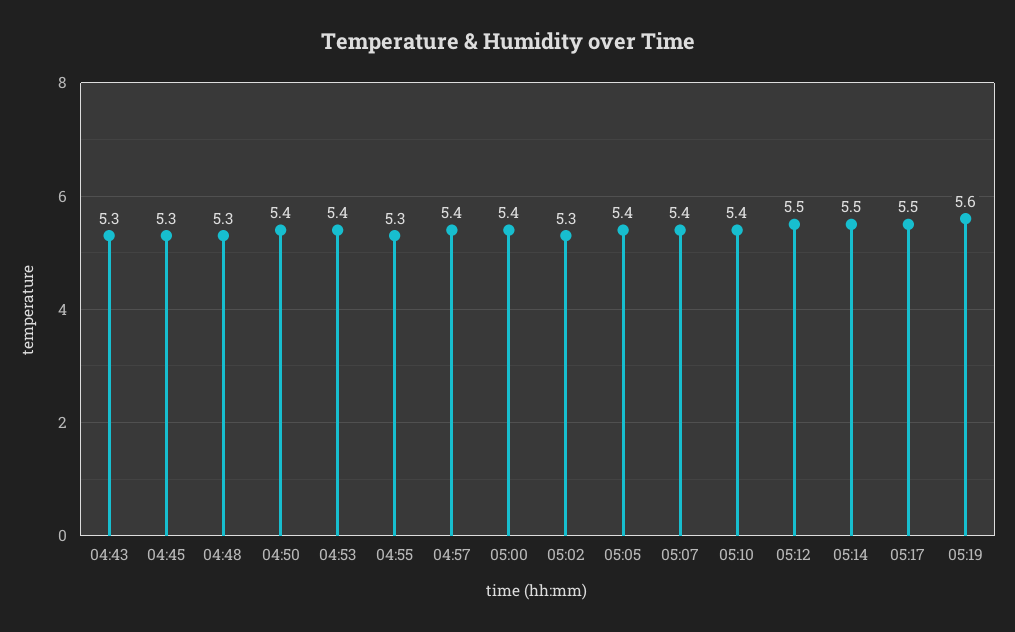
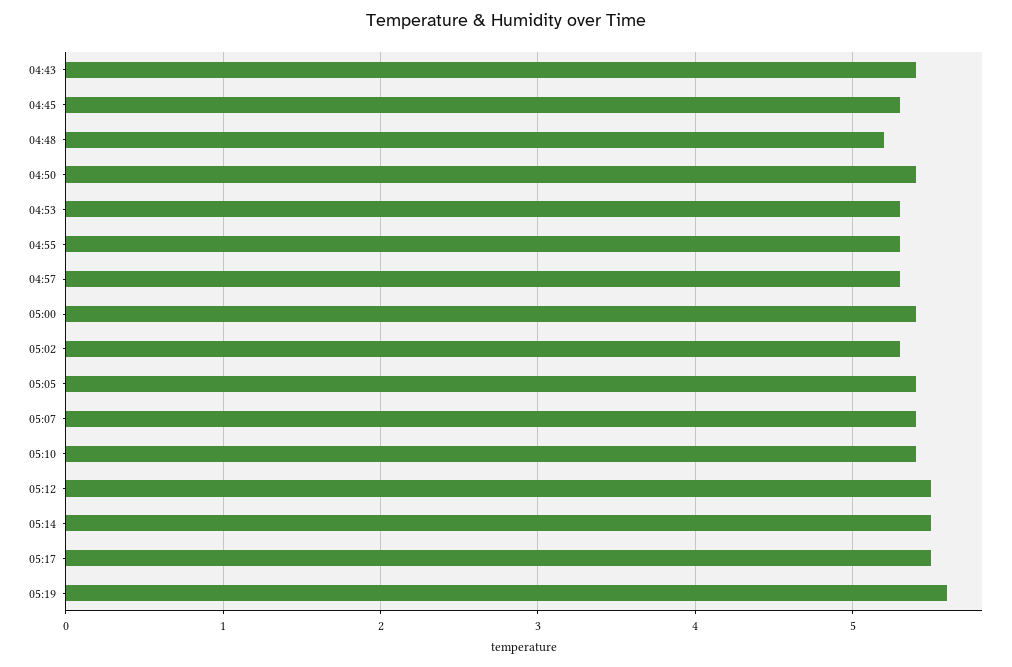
  {
-   "04:43": 5.3,
+   "04:43": 5.4,
    "04:45": 5.3,
-   "04:48": 5.3,
+   "04:48": 5.2,
    "04:50": 5.4,
-   "04:53": 5.4,
+   "04:53": 5.3,
    "04:55": 5.3,
-   "04:57": 5.4,
+   "04:57": 5.3,
    "05:00": 5.4,
    "05:02": 5.3,
    "05:05": 5.4,
    "05:07": 5.4,
    "05:10": 5.4,
    "05:12": 5.5,
    "05:14": 5.5,
    "05:17": 5.5,
    "05:19": 5.6
  }

